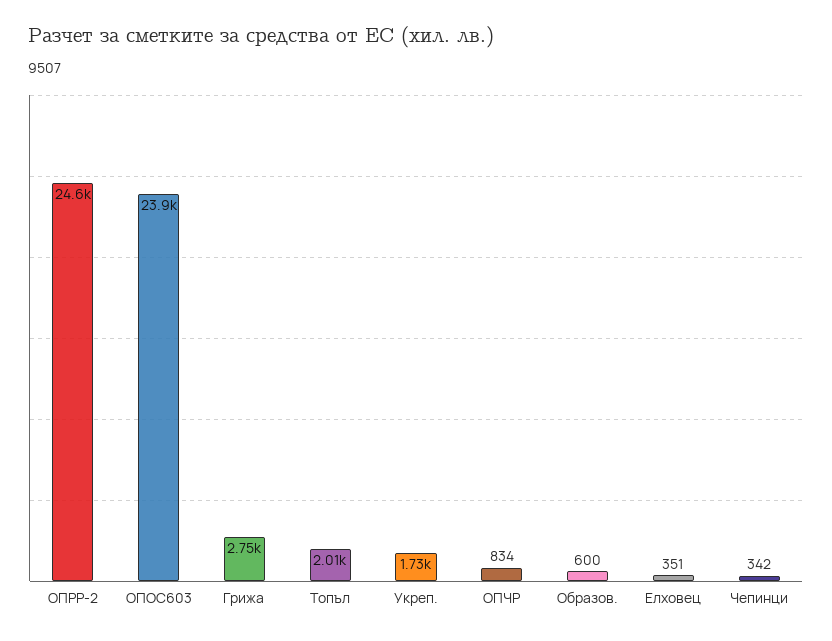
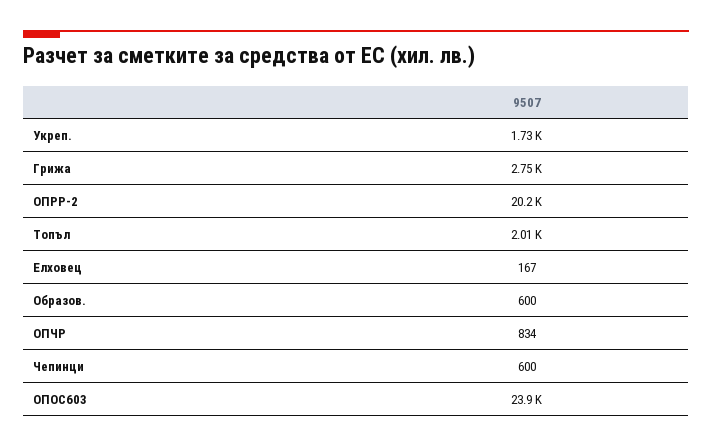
  {
-   "ОПРР-2": 24600,
+   "ОПРР-2": 20200,
    "ОПОС603": 23900,
    "Грижа": 2750,
    "Топъл": 2010,
    "Укреп.": 1730,
    "ОПЧР": 834,
    "Образов.": 600,
-   "Елховец": 351,
+   "Елховец": 167,
-   "Чепинци": 342
+   "Чепинци": 600
  }

